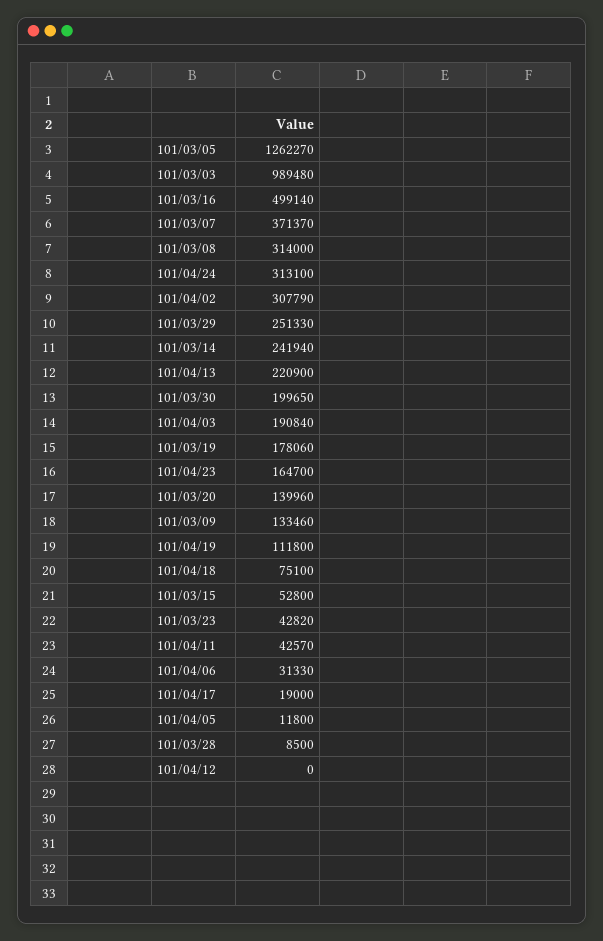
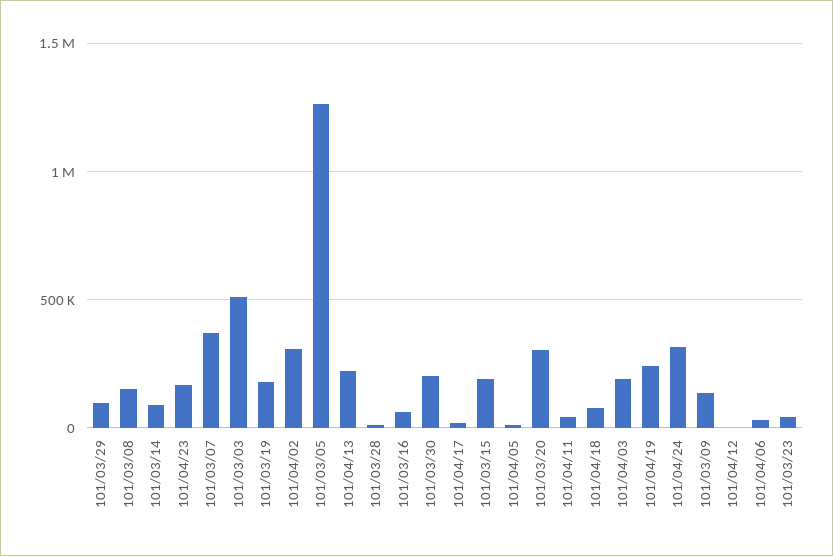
  {
    "101/03/05": 1262270,
-   "101/03/03": 989480,
+   "101/03/03": 500000,
-   "101/03/16": 499140,
+   "101/03/16": 50000,
    "101/03/07": 371370,
-   "101/03/08": 314000,
+   "101/03/08": 150000,
    "101/04/24": 313100,
    "101/04/02": 307790,
-   "101/03/29": 251330,
+   "101/03/29": 100000,
-   "101/03/14": 241940,
+   "101/03/14": 100000,
    "101/04/13": 220900,
    "101/03/30": 199650,
    "101/04/03": 190840,
    "101/03/19": 178060,
    "101/04/23": 164700,
-   "101/03/20": 139960,
+   "101/03/20": 300000,
    "101/03/09": 133460,
-   "101/04/19": 111800,
+   "101/04/19": 250000,
    "101/04/18": 75100,
-   "101/03/15": 52800,
+   "101/03/15": 200000,
    "101/03/23": 42820,
    "101/04/11": 42570,
    "101/04/06": 31330,
    "101/04/17": 19000,
    "101/04/05": 11800,
    "101/03/28": 8500,
    "101/04/12": 0
  }

